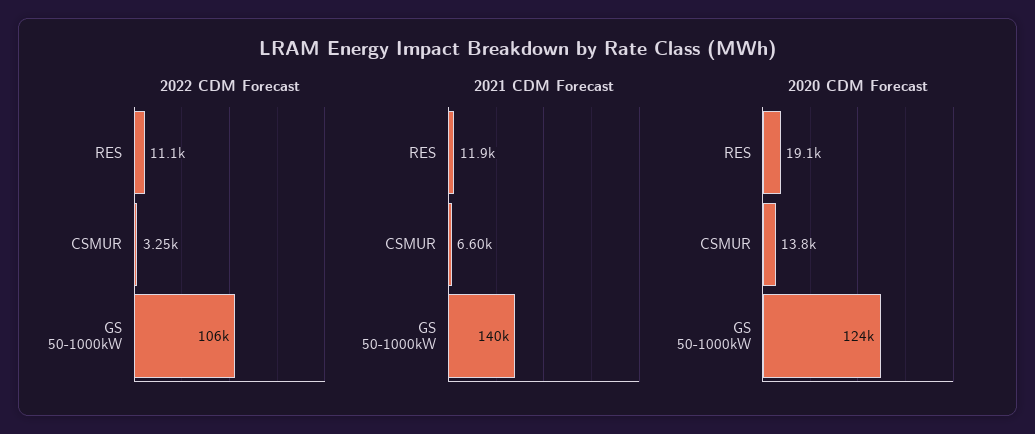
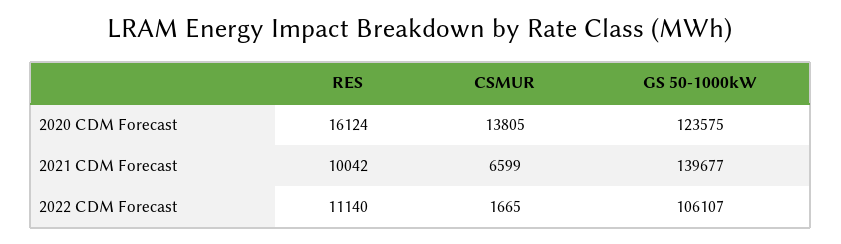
  {
    "2022 CDM Forecast": {
      "RES": 11140,
-     "CSMUR": 3250,
+     "CSMUR": 1665,
      "GS 50-1000kW": 106107
    },
    "2021 CDM Forecast": {
-     "RES": 11900,
+     "RES": 10042,
      "CSMUR": 6599,
      "GS 50-1000kW": 139677
    },
    "2020 CDM Forecast": {
-     "RES": 19100,
+     "RES": 16124,
      "CSMUR": 13805,
      "GS 50-1000kW": 123575
    }
  }

